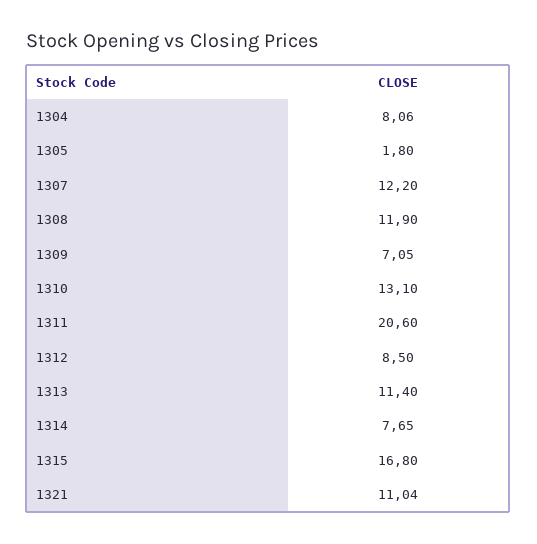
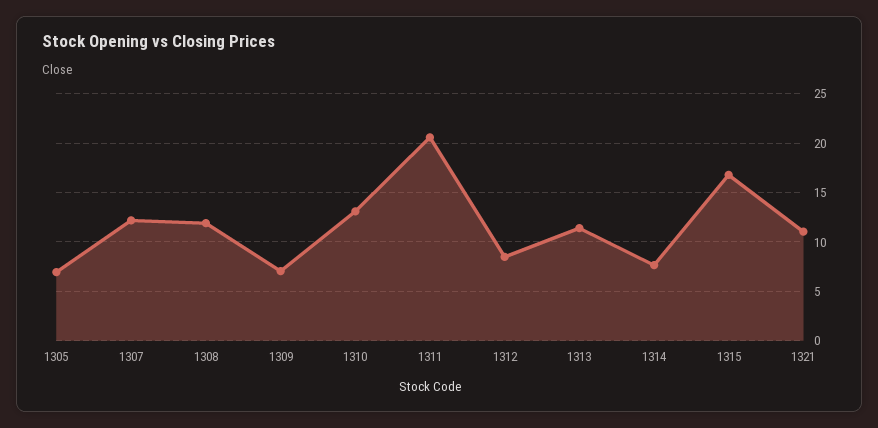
  {
-   "1304": 8.06,
-   "1305": 1.8,
+   "1305": 7,
    "1307": 12.2,
    "1308": 11.9,
    "1309": 7.05,
    "1310": 13.1,
    "1311": 20.6,
    "1312": 8.5,
    "1313": 11.4,
    "1314": 7.65,
    "1315": 16.8,
    "1321": 11.04
  }

